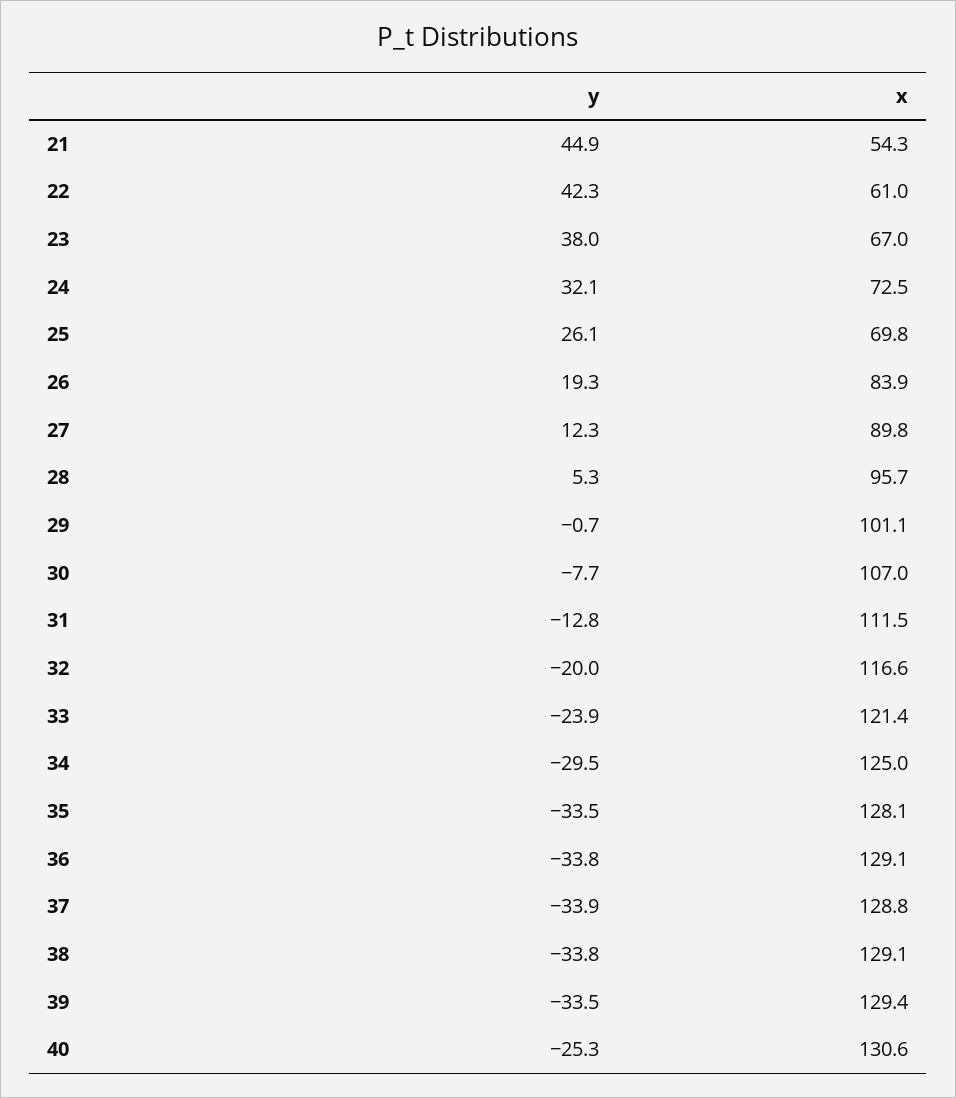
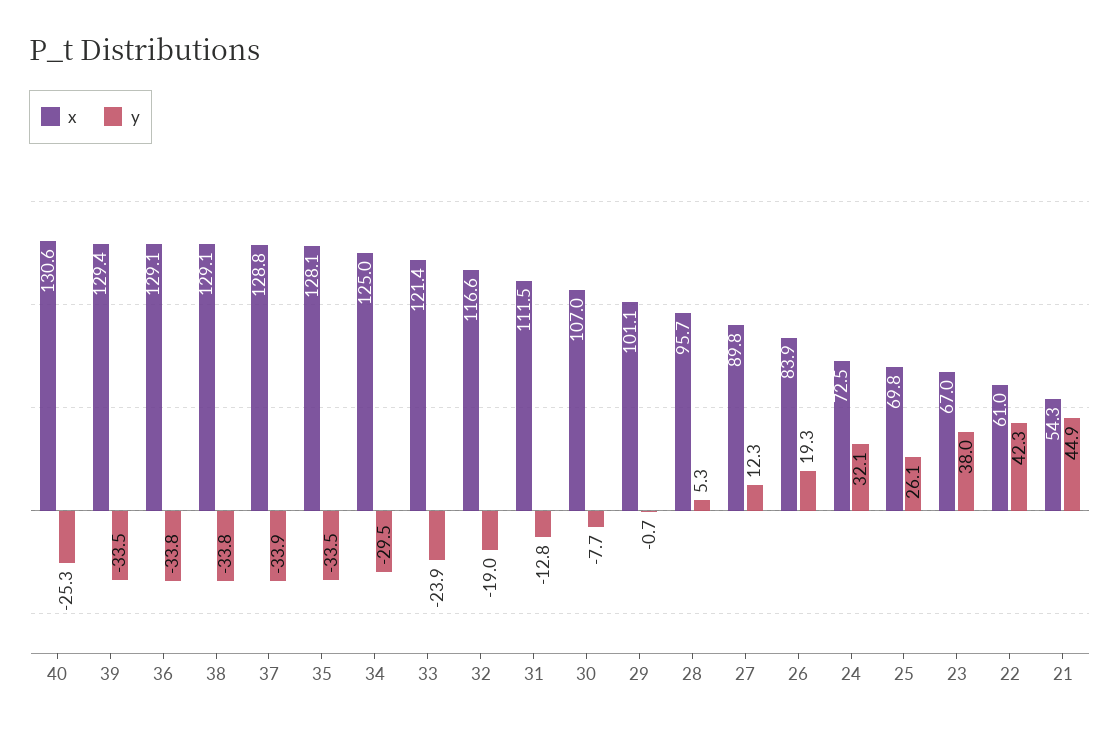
  {
    "y": {
      "21": 44.9,
      "22": 42.3,
      "23": 38,
      "24": 32.1,
      "25": 26.1,
      "26": 19.3,
      "27": 12.3,
      "28": 5.3,
      "29": -0.7,
      "30": -7.7,
      "31": -12.8,
-     "32": -20,
+     "32": -19,
      "33": -23.9,
      "34": -29.5,
      "35": -33.5,
      "36": -33.8,
      "37": -33.9,
      "38": -33.8,
      "39": -33.5,
      "40": -25.3
    },
    "x": {
      "21": 54.3,
      "22": 61,
      "23": 67,
      "24": 72.5,
      "25": 69.8,
      "26": 83.9,
      "27": 89.8,
      "28": 95.7,
      "29": 101.1,
      "30": 107,
      "31": 111.5,
      "32": 116.6,
      "33": 121.4,
      "34": 125,
      "35": 128.1,
      "36": 129.1,
      "37": 128.8,
      "38": 129.1,
      "39": 129.4,
      "40": 130.6
    }
  }

